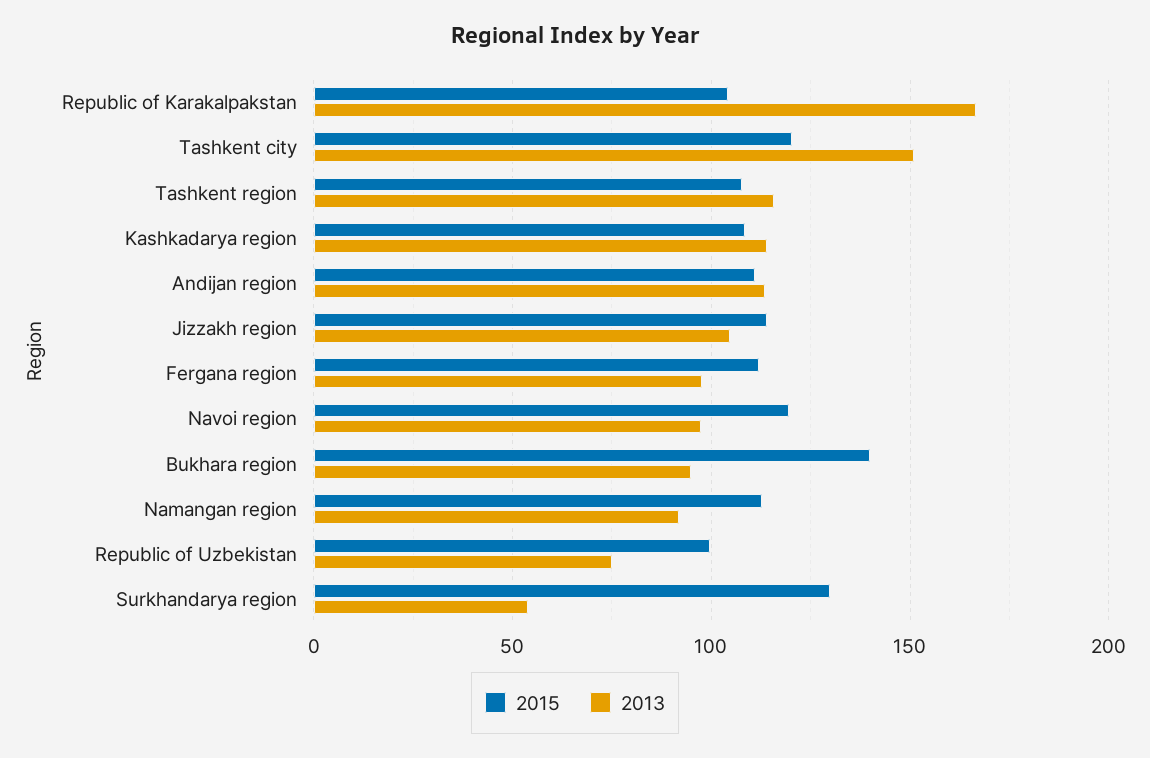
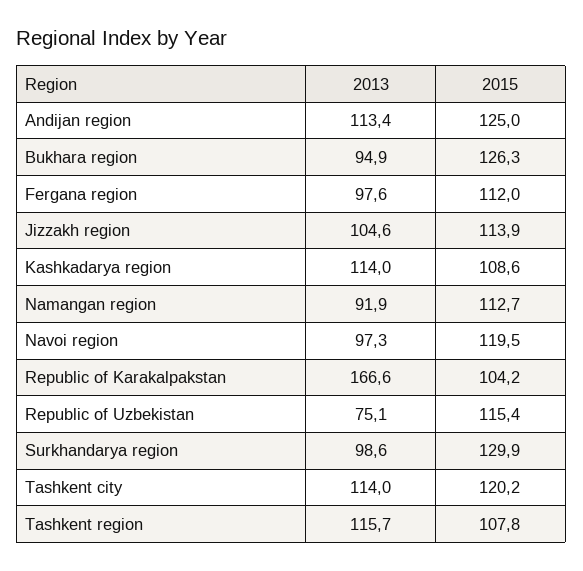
  {
    "2015": {
      "Republic of Karakalpakstan": 104.2,
      "Tashkent city": 120.2,
      "Tashkent region": 107.8,
      "Kashkadarya region": 108.6,
-     "Andijan region": 110,
+     "Andijan region": 125,
      "Jizzakh region": 113.9,
      "Fergana region": 112,
      "Navoi region": 119.5,
-     "Bukhara region": 140,
+     "Bukhara region": 126.3,
      "Namangan region": 112.7,
-     "Republic of Uzbekistan": 100,
+     "Republic of Uzbekistan": 115.4,
      "Surkhandarya region": 129.9
    },
    "2013": {
      "Republic of Karakalpakstan": 166.6,
-     "Tashkent city": 150,
+     "Tashkent city": 114,
      "Tashkent region": 115.7,
      "Kashkadarya region": 114,
      "Andijan region": 113.4,
      "Jizzakh region": 104.6,
      "Fergana region": 97.6,
      "Navoi region": 97.3,
      "Bukhara region": 94.9,
      "Namangan region": 91.9,
      "Republic of Uzbekistan": 75.1,
-     "Surkhandarya region": 55
+     "Surkhandarya region": 98.6
    }
  }

